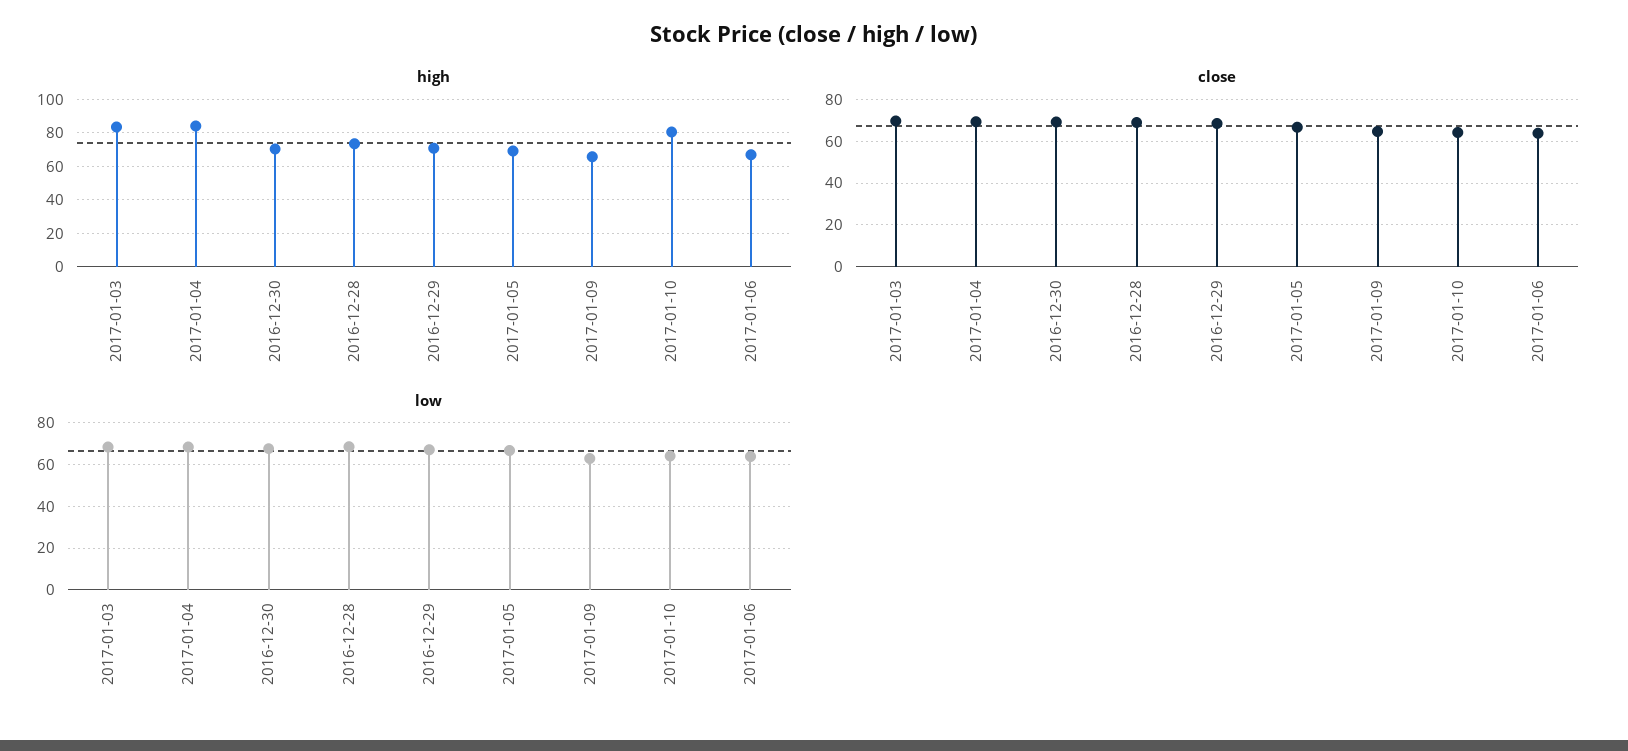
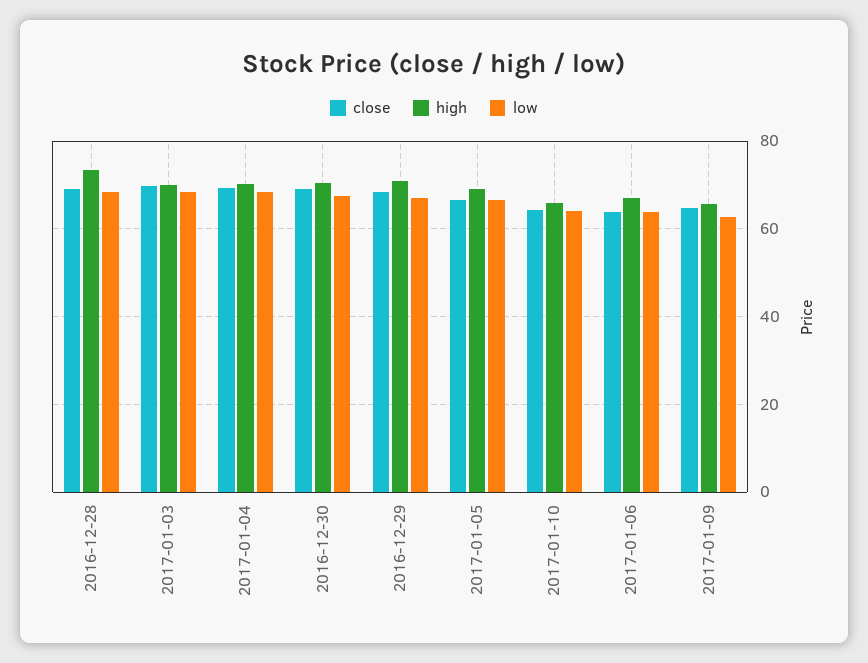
  {
    "high": {
-     "2017-01-03": 85,
+     "2017-01-03": 70,
-     "2017-01-04": 85,
+     "2017-01-04": 70,
      "2016-12-30": 70,
      "2016-12-28": 74,
      "2016-12-29": 70,
      "2017-01-05": 70,
      "2017-01-09": 66,
-     "2017-01-10": 80,
+     "2017-01-10": 66,
      "2017-01-06": 66
    },
    "close": {
      "2017-01-03": 70,
      "2017-01-04": 70,
      "2016-12-30": 70,
      "2016-12-28": 70,
      "2016-12-29": 68,
      "2017-01-05": 66,
      "2017-01-09": 64,
      "2017-01-10": 64,
      "2017-01-06": 64
    },
    "low": {
      "2017-01-03": 68,
      "2017-01-04": 68,
      "2016-12-30": 68,
      "2016-12-28": 68,
      "2016-12-29": 68,
      "2017-01-05": 66,
      "2017-01-09": 62,
      "2017-01-10": 64,
      "2017-01-06": 64
    }
  }

